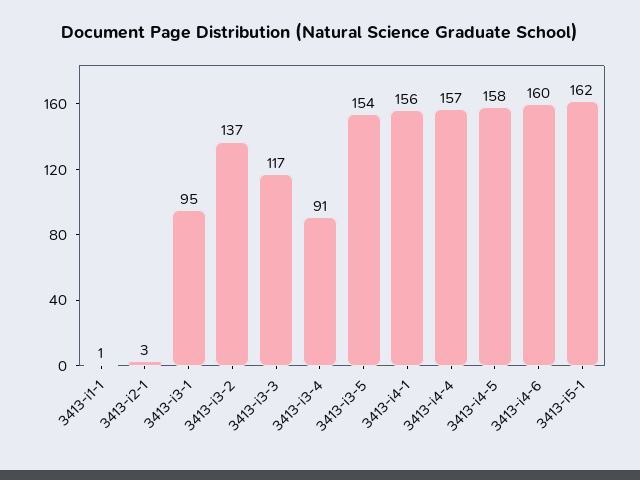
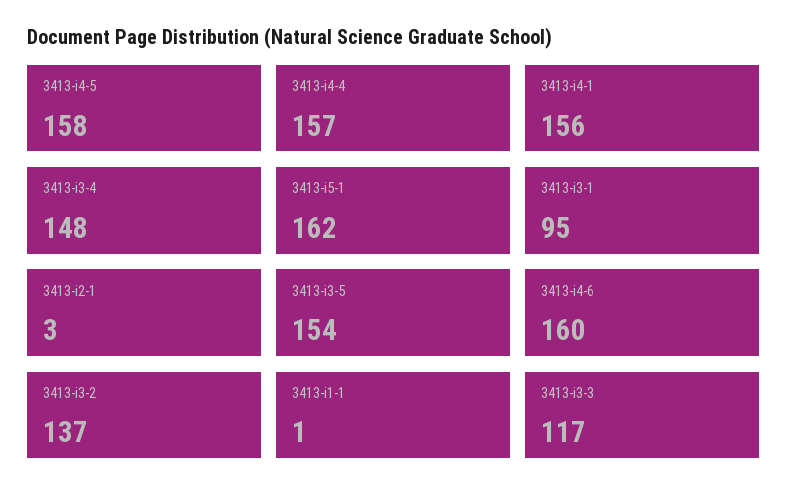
  {
    "3413-i1-1": 1,
    "3413-i2-1": 3,
    "3413-i3-1": 95,
    "3413-i3-2": 137,
    "3413-i3-3": 117,
-   "3413-i3-4": 91,
+   "3413-i3-4": 148,
    "3413-i3-5": 154,
    "3413-i4-1": 156,
    "3413-i4-4": 157,
    "3413-i4-5": 158,
    "3413-i4-6": 160,
    "3413-i5-1": 162
  }

